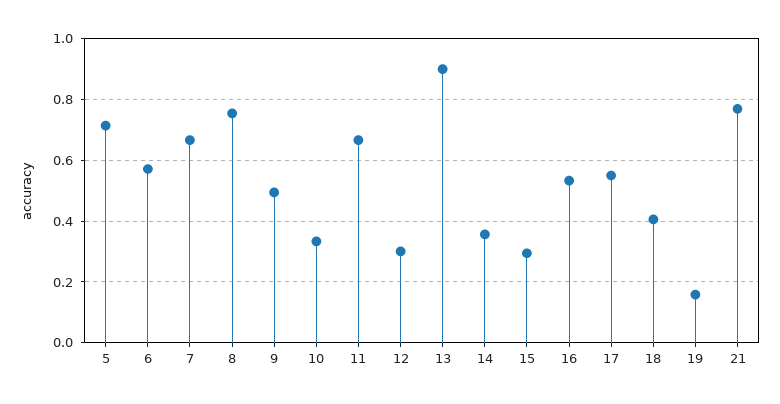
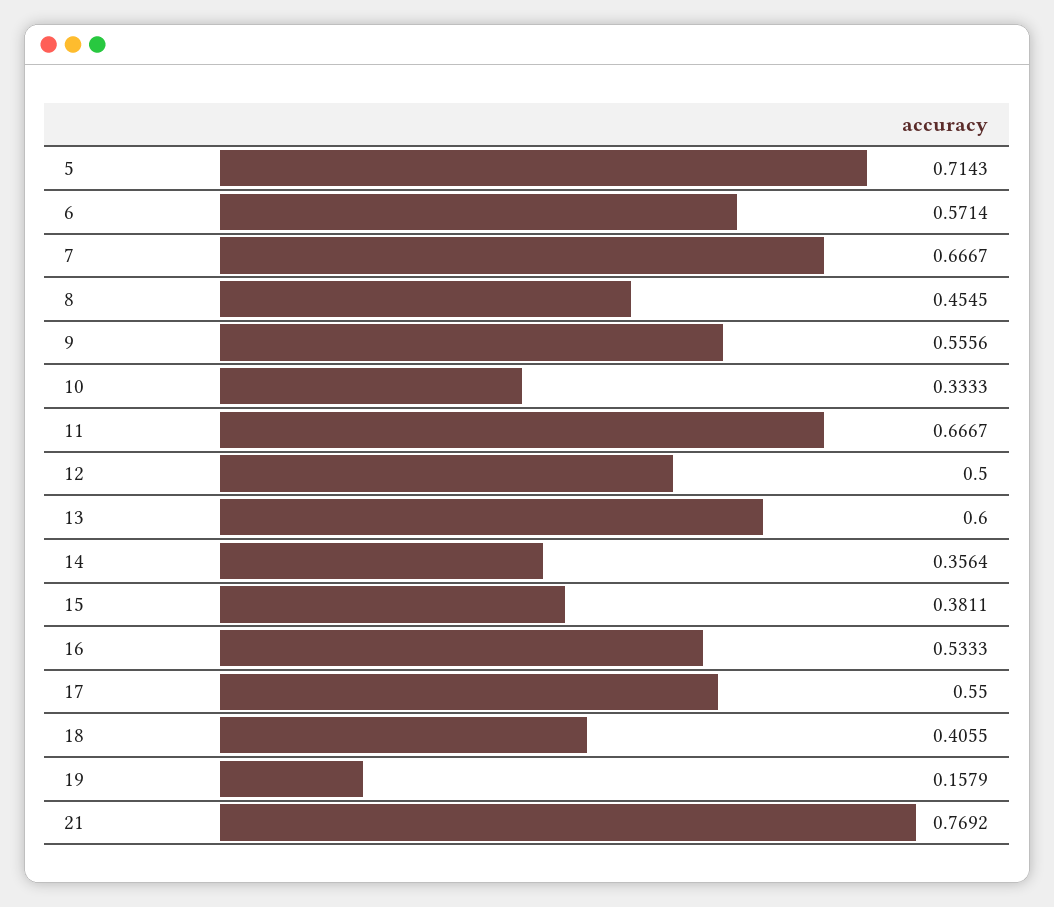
  {
    "5": 0.7143,
    "6": 0.5714,
    "7": 0.6667,
-   "8": 0.76,
+   "8": 0.4545,
-   "9": 0.5,
+   "9": 0.5556,
    "10": 0.3333,
    "11": 0.6667,
-   "12": 0.3,
+   "12": 0.5,
-   "13": 0.9,
+   "13": 0.6,
    "14": 0.3564,
-   "15": 0.3,
+   "15": 0.3811,
    "16": 0.5333,
    "17": 0.55,
    "18": 0.4055,
    "19": 0.1579,
    "21": 0.7692
  }

